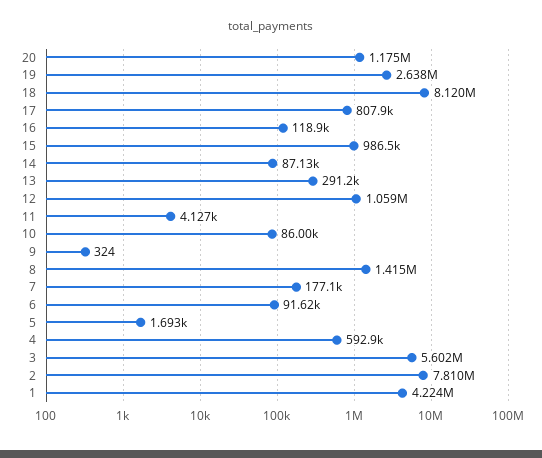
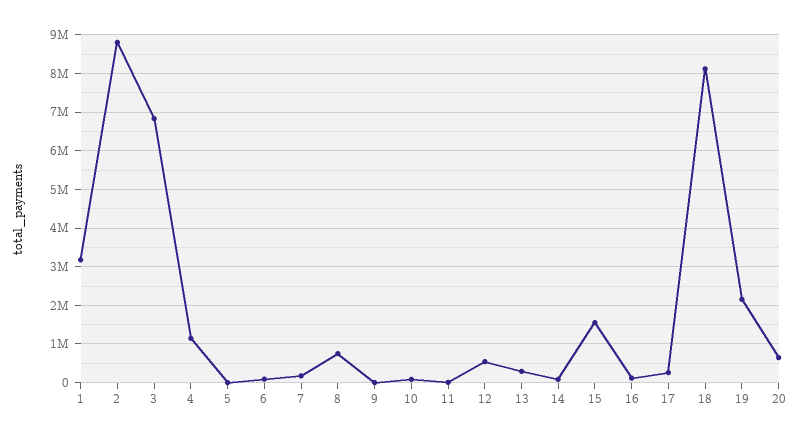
  {
-   "20": 1175000,
+   "20": 600000,
-   "19": 2638000,
+   "19": 2200000,
    "18": 8120000,
-   "17": 807900,
+   "17": 200000,
    "16": 118900,
-   "15": 986500,
+   "15": 1600000,
    "14": 87130,
    "13": 291200,
-   "12": 1059000,
+   "12": 600000,
    "11": 4127,
    "10": 86000,
    "9": 324,
-   "8": 1415000,
+   "8": 800000,
    "7": 177100,
    "6": 91620,
    "5": 1693,
-   "4": 592900,
+   "4": 1200000,
-   "3": 5602000,
+   "3": 6800000,
-   "2": 7810000,
+   "2": 8800000,
-   "1": 4224000
+   "1": 3200000
  }

